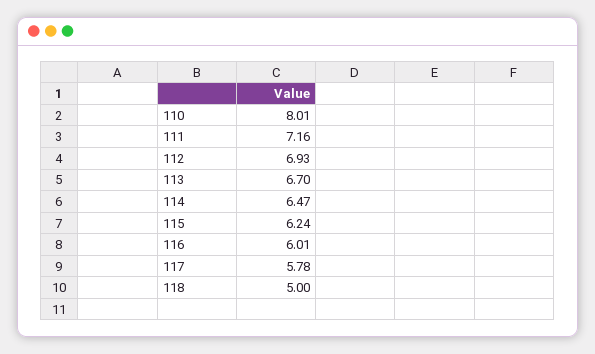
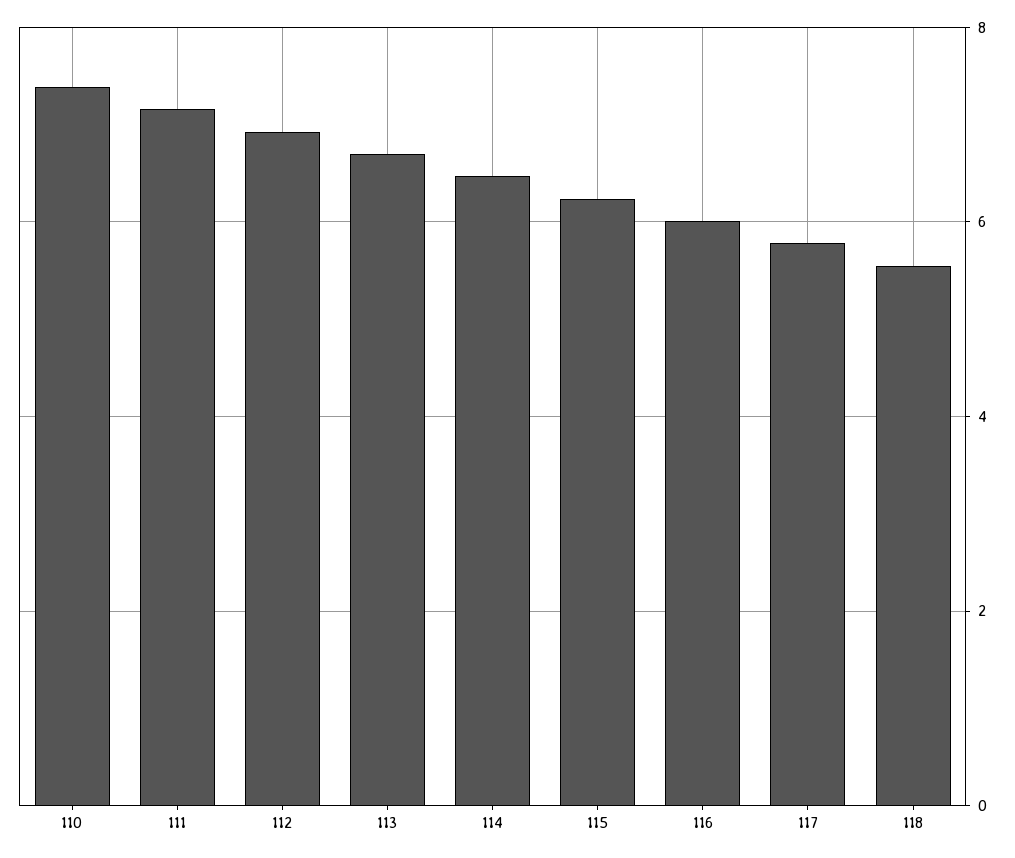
  {
-   "110": 8.01,
+   "110": 7.4,
    "111": 7.16,
    "112": 6.93,
    "113": 6.7,
    "114": 6.47,
    "115": 6.24,
    "116": 6.01,
    "117": 5.78,
-   "118": 5
+   "118": 5.6
  }

